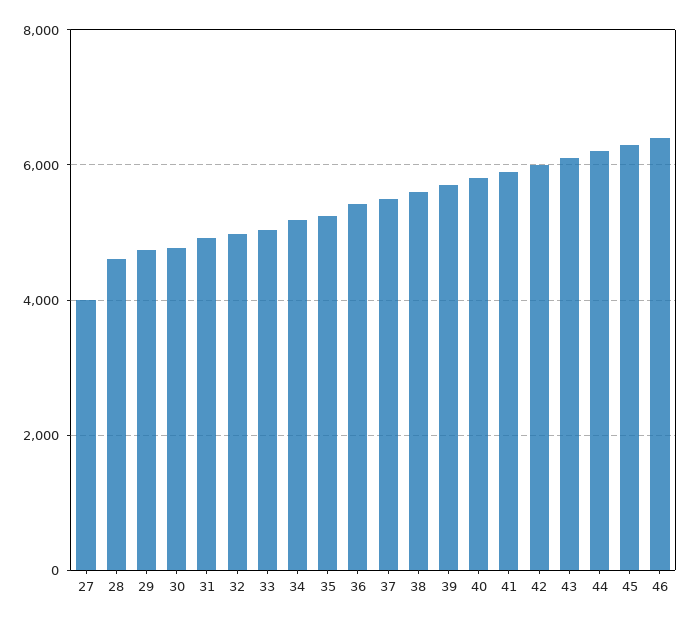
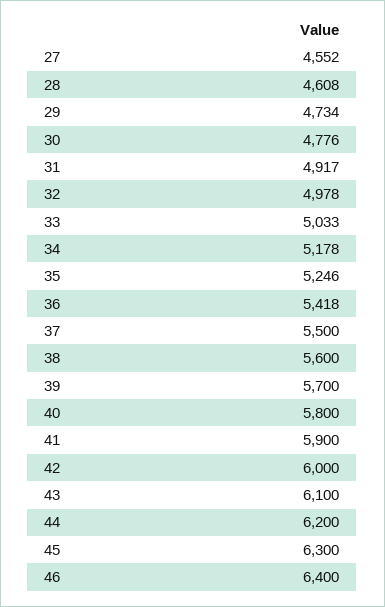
  {
-   "27": 4000,
+   "27": 4552,
    "28": 4608,
    "29": 4734,
    "30": 4776,
    "31": 4917,
    "32": 4978,
    "33": 5033,
    "34": 5178,
    "35": 5246,
    "36": 5418,
    "37": 5500,
    "38": 5600,
    "39": 5700,
    "40": 5800,
    "41": 5900,
    "42": 6000,
    "43": 6100,
    "44": 6200,
    "45": 6300,
    "46": 6400
  }

